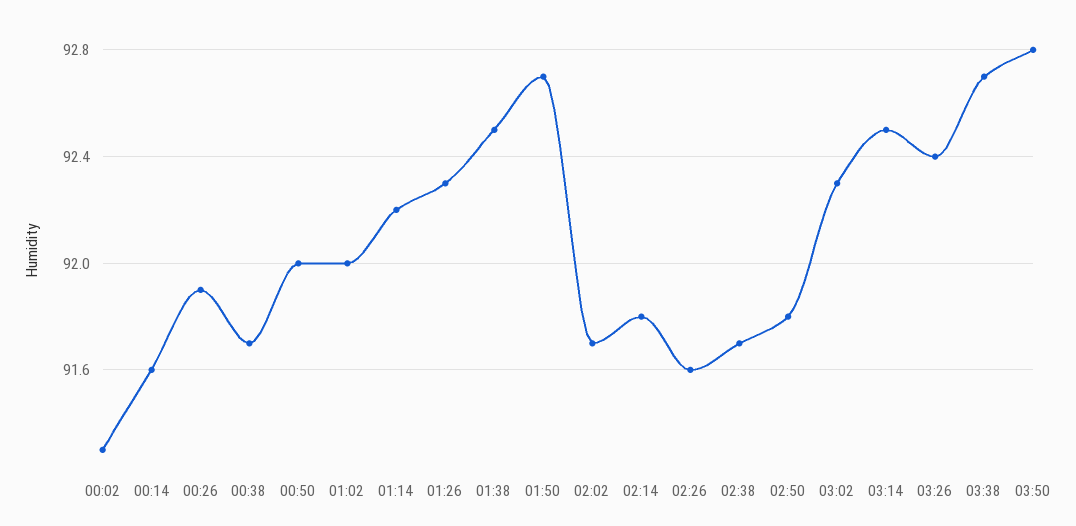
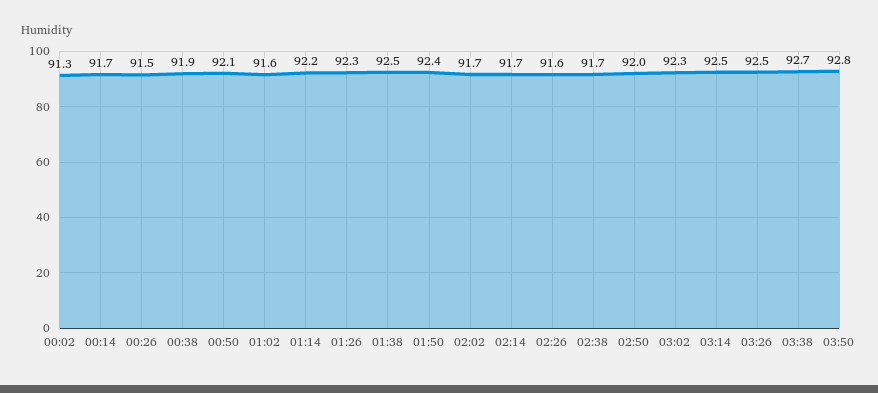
  {
    "00:02": 91.3,
-   "00:14": 91.6,
+   "00:14": 91.7,
-   "00:26": 91.9,
+   "00:26": 91.5,
-   "00:38": 91.7,
+   "00:38": 91.9,
-   "00:50": 92,
+   "00:50": 92.1,
-   "01:02": 92,
+   "01:02": 91.6,
    "01:14": 92.2,
    "01:26": 92.3,
    "01:38": 92.5,
-   "01:50": 92.7,
+   "01:50": 92.4,
    "02:02": 91.7,
-   "02:14": 91.8,
+   "02:14": 91.7,
    "02:26": 91.6,
    "02:38": 91.7,
-   "02:50": 91.8,
+   "02:50": 92,
    "03:02": 92.3,
    "03:14": 92.5,
-   "03:26": 92.4,
+   "03:26": 92.5,
    "03:38": 92.7,
    "03:50": 92.8
  }

